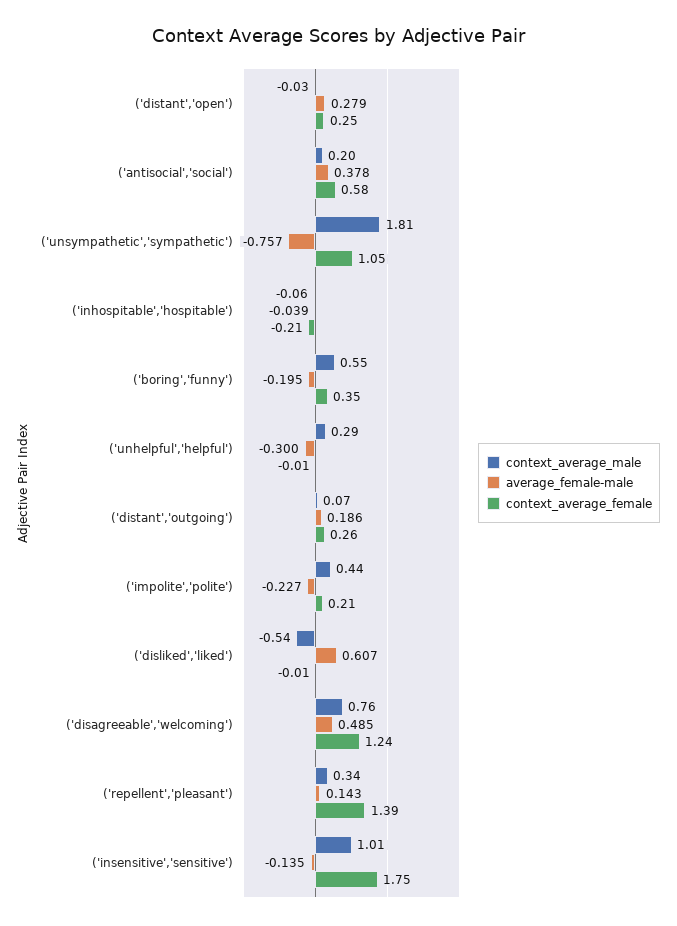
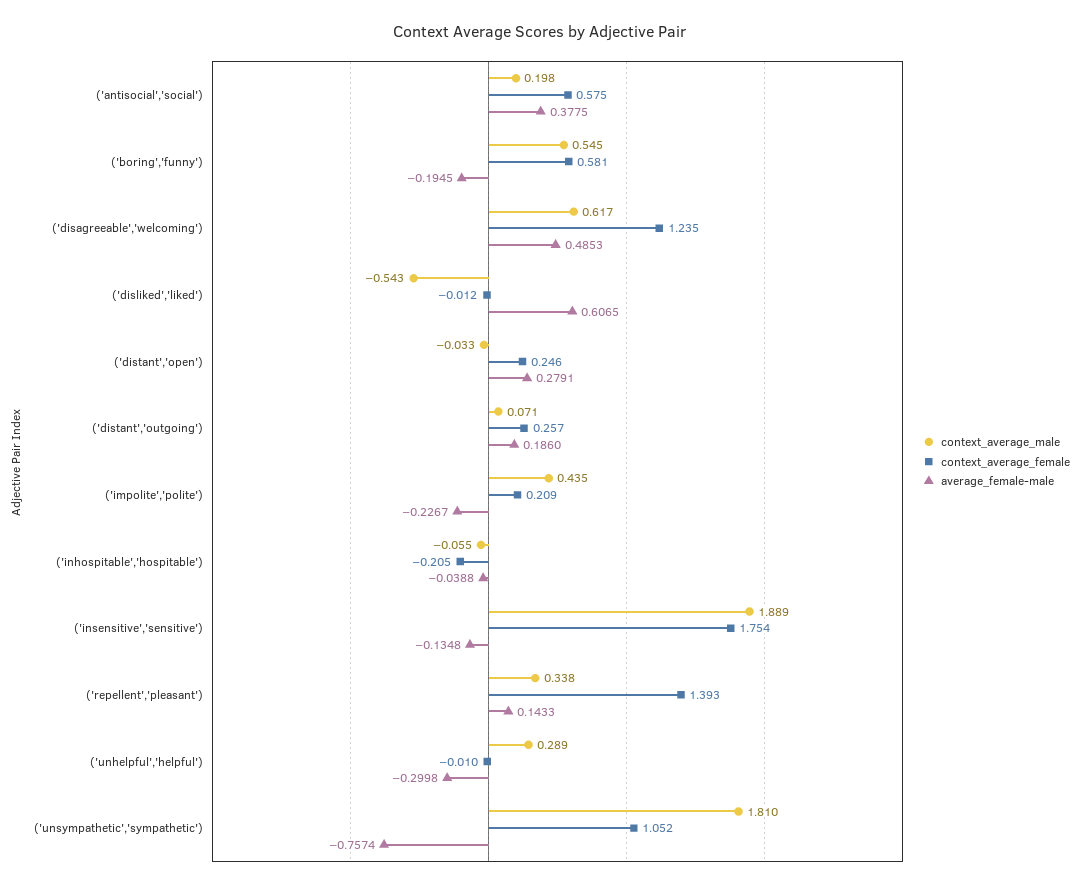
  {
    "context_average_male": {
      "('distant','open')": -0.033,
      "('antisocial','social')": 0.198,
      "('unsympathetic','sympathetic')": 1.81,
      "('inhospitable','hospitable')": -0.055,
      "('boring','funny')": 0.545,
      "('unhelpful','helpful')": 0.289,
      "('distant','outgoing')": 0.071,
      "('impolite','polite')": 0.435,
      "('disliked','liked')": -0.543,
-     "('disagreeable','welcoming')": 0.76,
+     "('disagreeable','welcoming')": 0.617,
      "('repellent','pleasant')": 0.338,
-     "('insensitive','sensitive')": 1.01
+     "('insensitive','sensitive')": 1.889
    },
    "average_female-male": {
      "('distant','open')": 0.2791,
      "('antisocial','social')": 0.3775,
      "('unsympathetic','sympathetic')": -0.7574,
      "('inhospitable','hospitable')": -0.0388,
      "('boring','funny')": -0.1945,
      "('unhelpful','helpful')": -0.2998,
      "('distant','outgoing')": 0.186,
      "('impolite','polite')": -0.2267,
      "('disliked','liked')": 0.6065,
      "('disagreeable','welcoming')": 0.4853,
      "('repellent','pleasant')": 0.1433,
      "('insensitive','sensitive')": -0.1348
    },
    "context_average_female": {
      "('distant','open')": 0.246,
      "('antisocial','social')": 0.575,
      "('unsympathetic','sympathetic')": 1.052,
      "('inhospitable','hospitable')": -0.205,
-     "('boring','funny')": 0.35,
+     "('boring','funny')": 0.581,
      "('unhelpful','helpful')": -0.01,
      "('distant','outgoing')": 0.257,
      "('impolite','polite')": 0.209,
      "('disliked','liked')": -0.012,
      "('disagreeable','welcoming')": 1.235,
      "('repellent','pleasant')": 1.393,
      "('insensitive','sensitive')": 1.754
    }
  }

